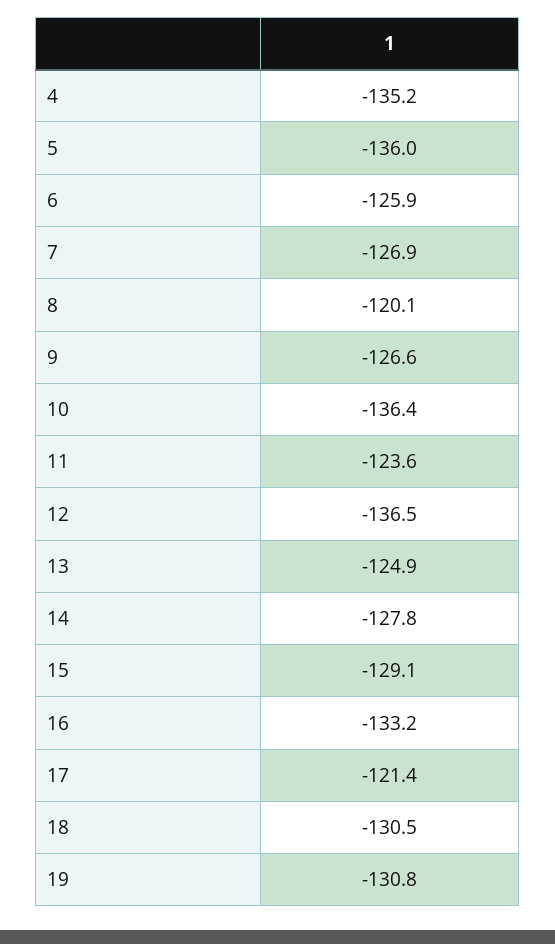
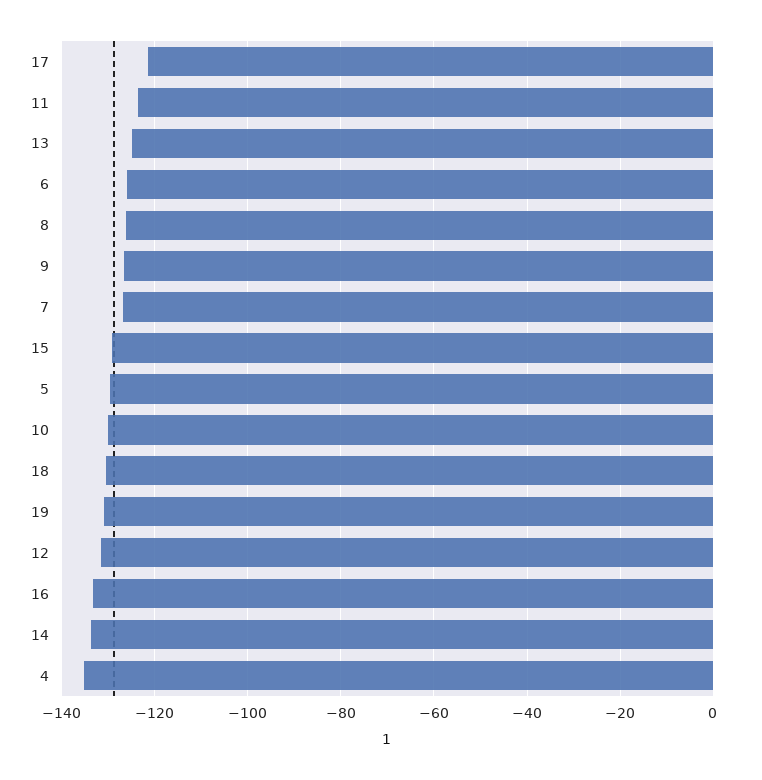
  {
    "4": -135.2,
-   "5": -136,
+   "5": -130,
    "6": -125.9,
    "7": -126.9,
-   "8": -120.1,
+   "8": -126,
    "9": -126.6,
-   "10": -136.4,
+   "10": -130,
    "11": -123.6,
-   "12": -136.5,
+   "12": -132,
    "13": -124.9,
-   "14": -127.8,
+   "14": -134,
    "15": -129.1,
    "16": -133.2,
    "17": -121.4,
    "18": -130.5,
    "19": -130.8
  }

